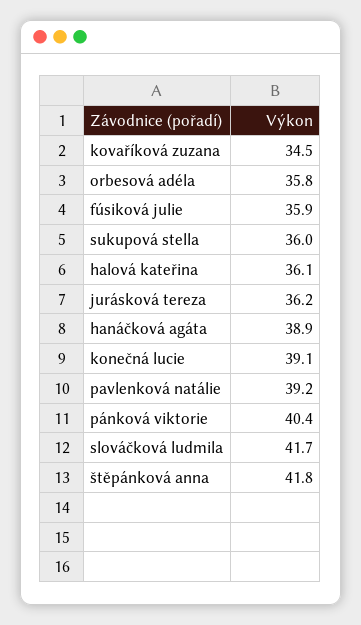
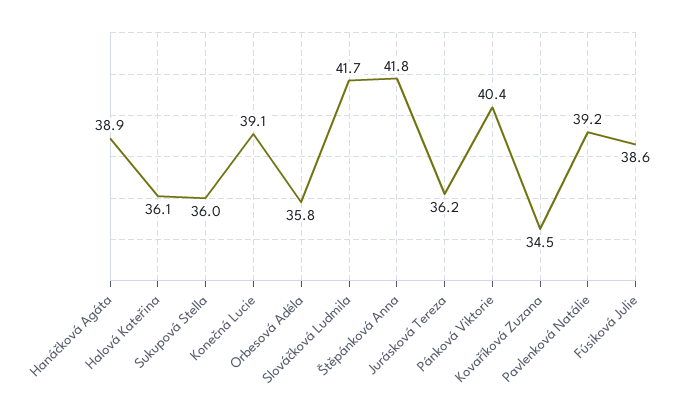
  {
    "kovaříková zuzana": 34.5,
    "orbesová adéla": 35.8,
-   "fúsiková julie": 35.9,
+   "fúsiková julie": 38.6,
    "sukupová stella": 36,
    "halová kateřina": 36.1,
    "jurásková tereza": 36.2,
    "hanáčková agáta": 38.9,
    "konečná lucie": 39.1,
    "pavlenková natálie": 39.2,
    "pánková viktorie": 40.4,
    "slováčková ludmila": 41.7,
    "štěpánková anna": 41.8
  }

